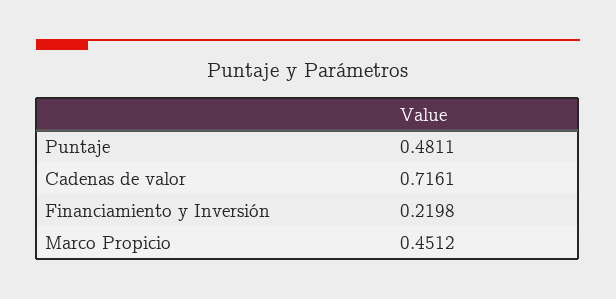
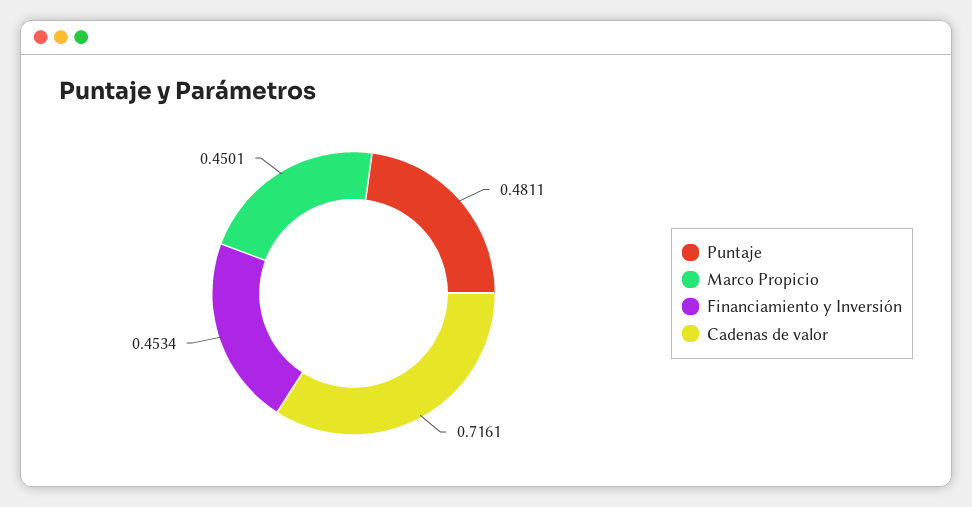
  {
    "Puntaje": 0.4811,
    "Cadenas de valor": 0.7161,
-   "Financiamiento y Inversión": 0.2198,
+   "Financiamiento y Inversión": 0.4534,
-   "Marco Propicio": 0.4512
+   "Marco Propicio": 0.4501
  }

